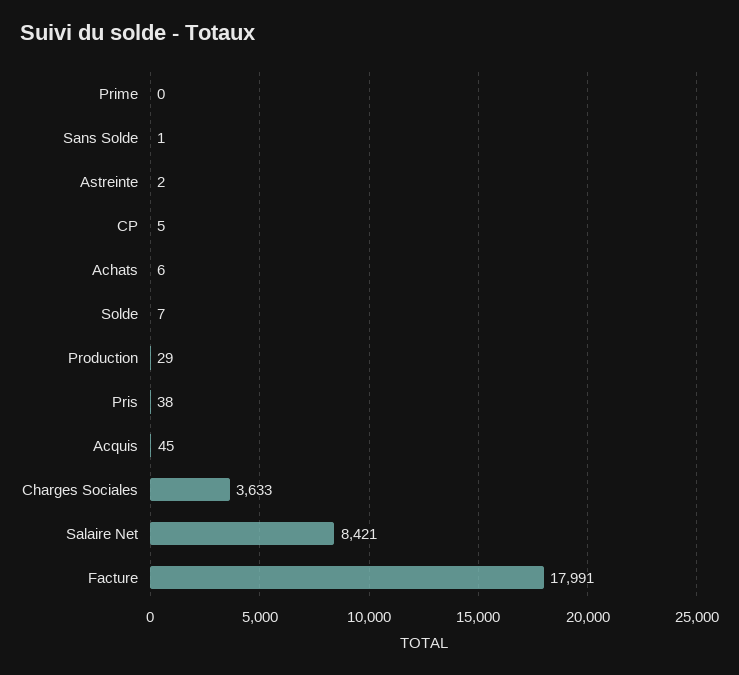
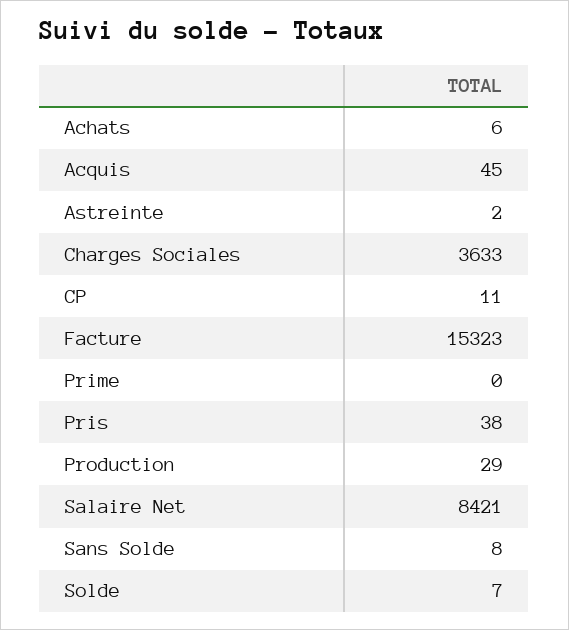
  {
    "Prime": 0,
-   "Sans Solde": 1,
+   "Sans Solde": 8,
    "Astreinte": 2,
-   "CP": 5,
+   "CP": 11,
    "Achats": 6,
    "Solde": 7,
    "Production": 29,
    "Pris": 38,
    "Acquis": 45,
    "Charges Sociales": 3633,
    "Salaire Net": 8421,
-   "Facture": 17991
+   "Facture": 15323
  }

